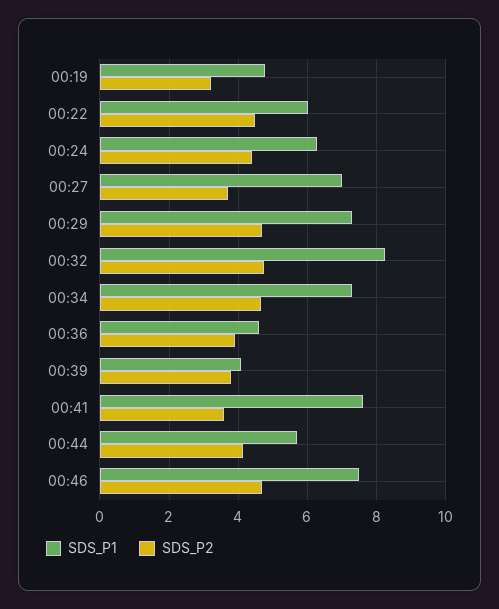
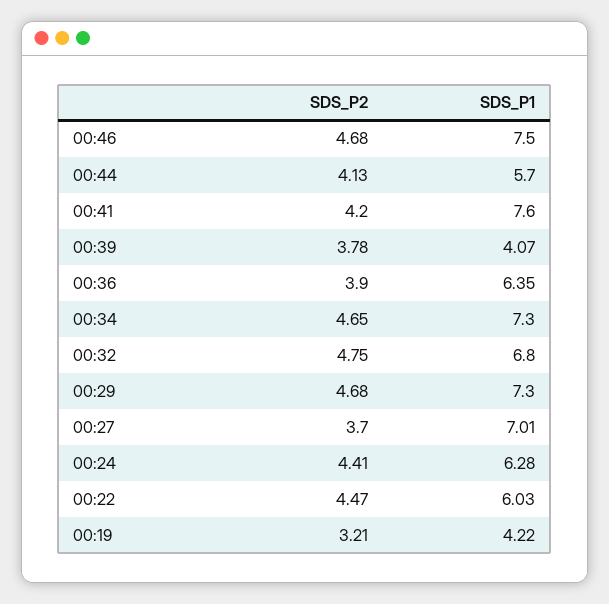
  {
    "SDS_P1": {
-     "00:19": 4.8,
+     "00:19": 4.22,
      "00:22": 6.03,
      "00:24": 6.28,
      "00:27": 7.01,
      "00:29": 7.3,
-     "00:32": 8.2,
+     "00:32": 6.8,
      "00:34": 7.3,
-     "00:36": 4.6,
+     "00:36": 6.35,
      "00:39": 4.07,
      "00:41": 7.6,
      "00:44": 5.7,
      "00:46": 7.5
    },
    "SDS_P2": {
      "00:19": 3.21,
      "00:22": 4.47,
      "00:24": 4.41,
      "00:27": 3.7,
      "00:29": 4.68,
      "00:32": 4.75,
      "00:34": 4.65,
      "00:36": 3.9,
      "00:39": 3.78,
-     "00:41": 3.6,
+     "00:41": 4.2,
      "00:44": 4.13,
      "00:46": 4.68
    }
  }

